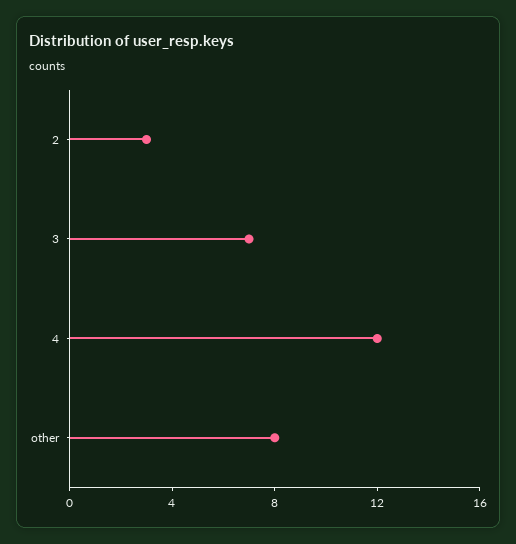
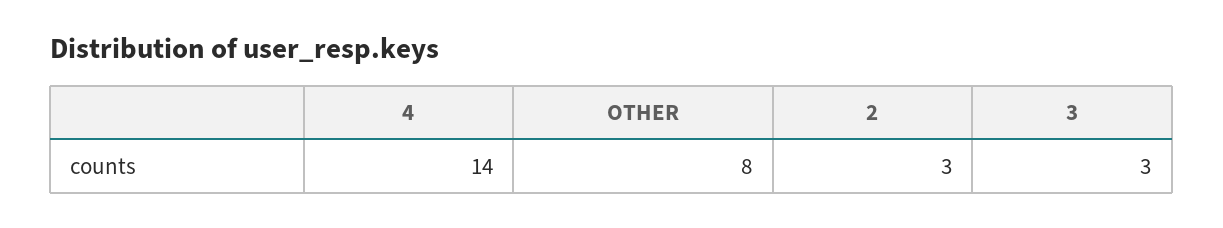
  {
    "2": 3,
-   "3": 7,
+   "3": 3,
-   "4": 12,
+   "4": 14,
    "other": 8
  }

